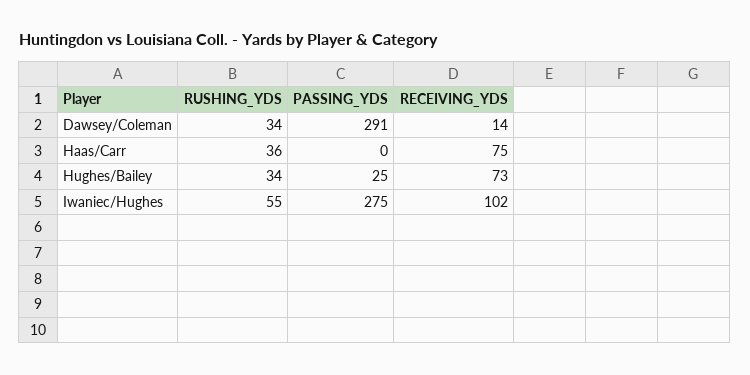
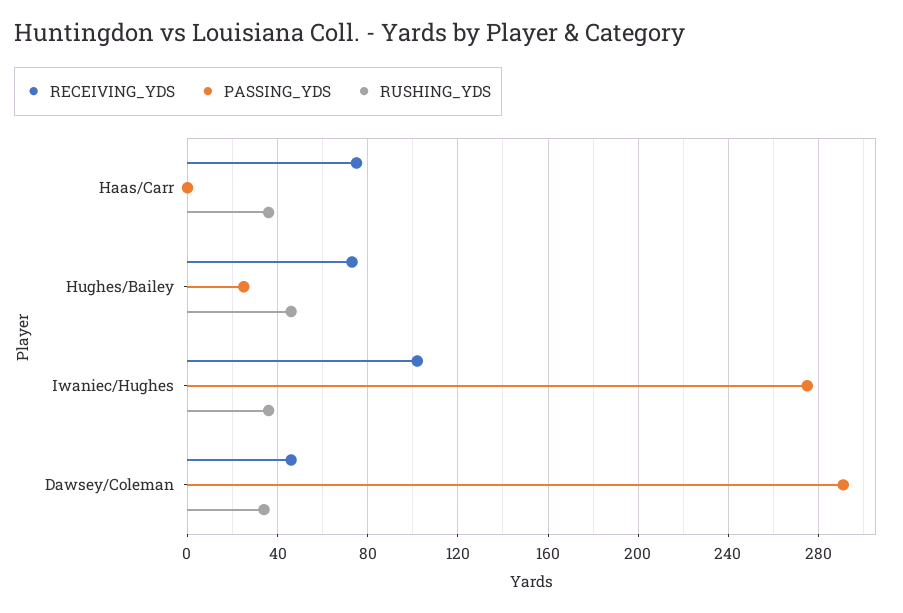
  {
    "RUSHING_YDS": {
      "Dawsey/Coleman": 34,
      "Haas/Carr": 36,
-     "Hughes/Bailey": 34,
+     "Hughes/Bailey": 45,
-     "Iwaniec/Hughes": 55
+     "Iwaniec/Hughes": 35
    },
    "PASSING_YDS": {
      "Dawsey/Coleman": 291,
      "Haas/Carr": 0,
      "Hughes/Bailey": 25,
      "Iwaniec/Hughes": 275
    },
    "RECEIVING_YDS": {
-     "Dawsey/Coleman": 14,
+     "Dawsey/Coleman": 45,
      "Haas/Carr": 75,
      "Hughes/Bailey": 73,
      "Iwaniec/Hughes": 102
    }
  }

